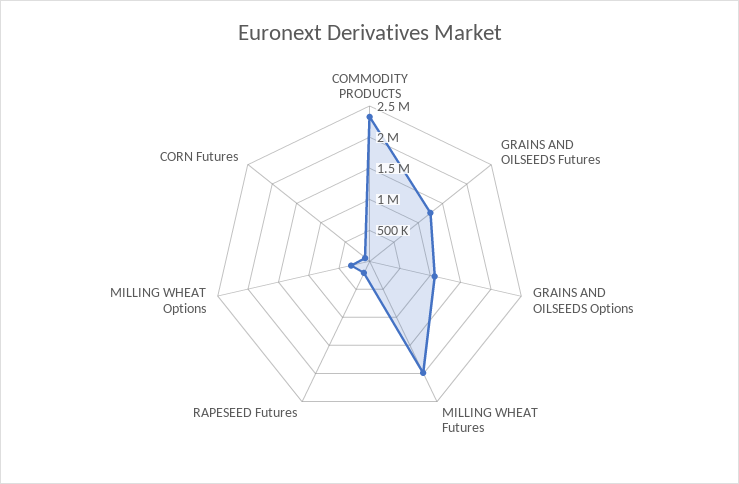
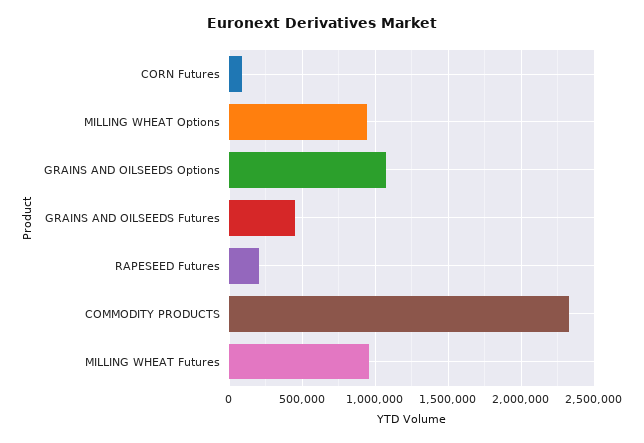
  {
    "COMMODITY PRODUCTS": 2350000,
-   "GRAINS AND OILSEEDS Futures": 1250000,
+   "GRAINS AND OILSEEDS Futures": 450000,
    "GRAINS AND OILSEEDS Options": 1050000,
-   "MILLING WHEAT Futures": 2000000,
+   "MILLING WHEAT Futures": 950000,
    "RAPESEED Futures": 200000,
-   "MILLING WHEAT Options": 250000,
+   "MILLING WHEAT Options": 950000,
    "CORN Futures": 100000
  }

